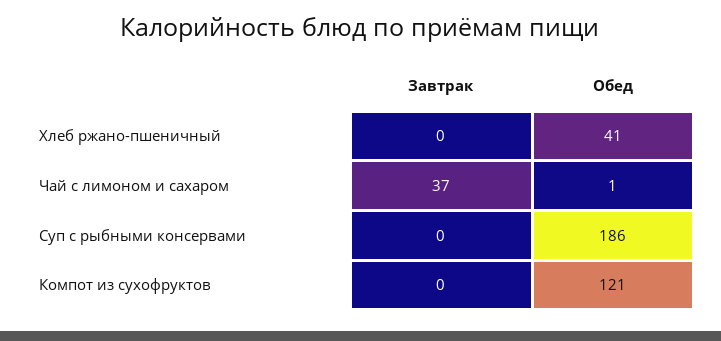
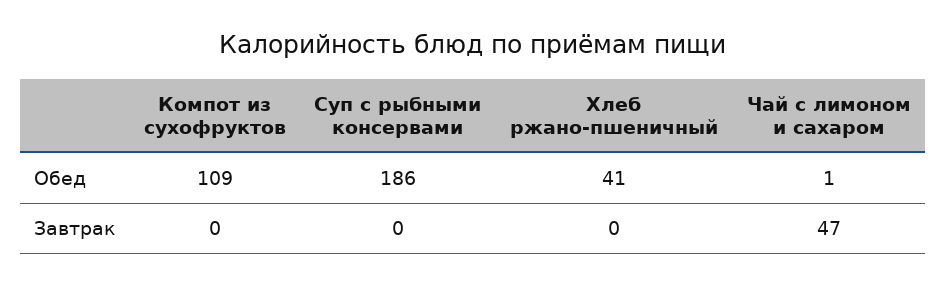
  {
    "Завтрак": {
      "Хлеб ржано-пшеничный": 0,
-     "Чай с лимоном и сахаром": 37,
+     "Чай с лимоном и сахаром": 47,
      "Суп с рыбными консервами": 0,
      "Компот из сухофруктов": 0
    },
    "Обед": {
      "Хлеб ржано-пшеничный": 41,
      "Чай с лимоном и сахаром": 1,
      "Суп с рыбными консервами": 186,
-     "Компот из сухофруктов": 121
+     "Компот из сухофруктов": 109
    }
  }

